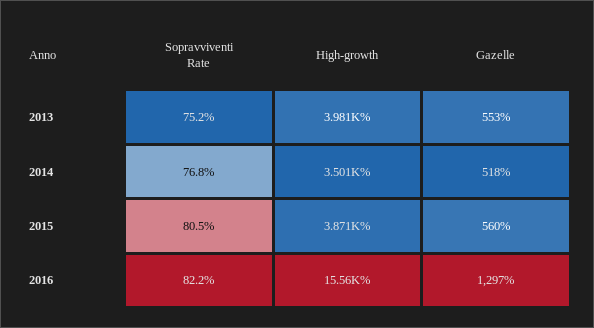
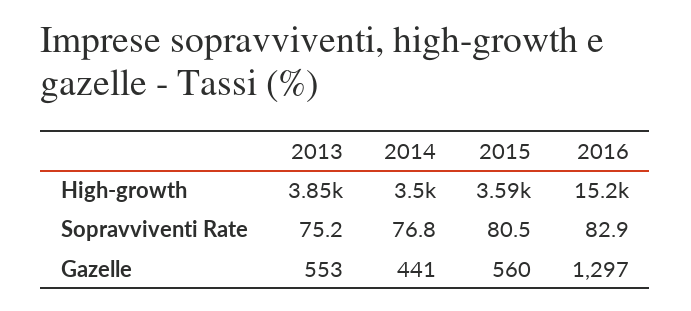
  {
    "Sopravviventi Rate": {
      "2013": 75.2,
      "2014": 76.8,
      "2015": 80.5,
-     "2016": 82.2
+     "2016": 82.9
    },
    "High-growth": {
-     "2013": 3981,
+     "2013": 3850,
      "2014": 3501,
-     "2015": 3871,
+     "2015": 3590,
-     "2016": 15560
+     "2016": 15200
    },
    "Gazelle": {
      "2013": 553,
-     "2014": 518,
+     "2014": 441,
      "2015": 560,
      "2016": 1297
    }
  }

